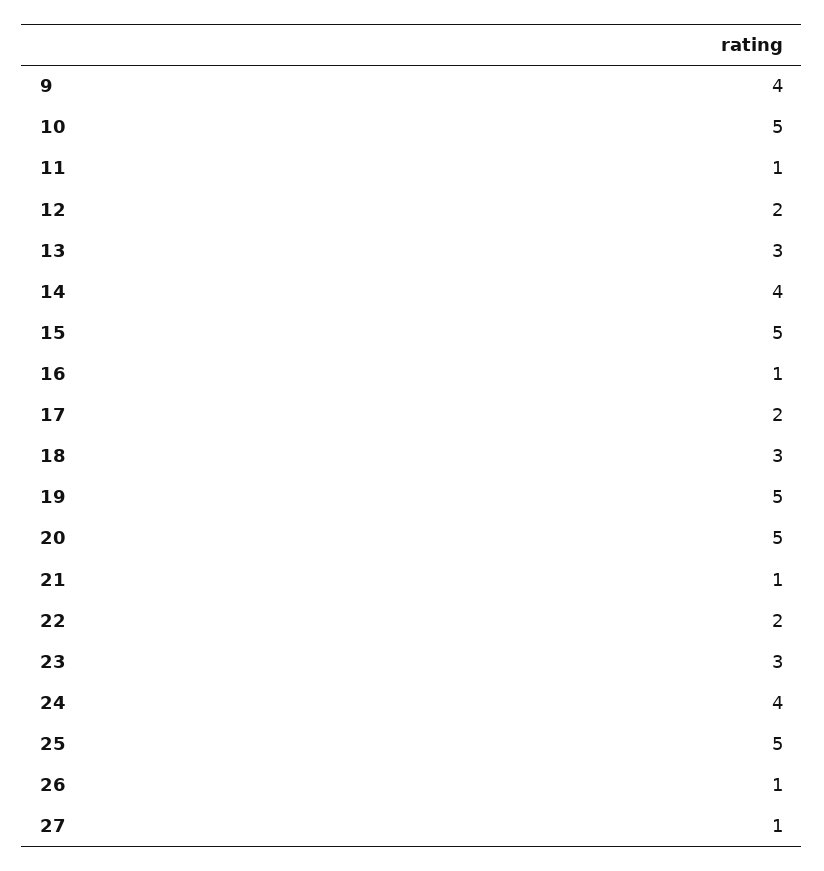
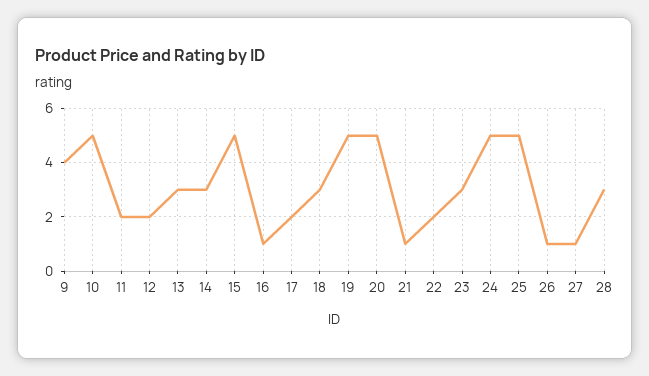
  {
    "9": 4,
    "10": 5,
-   "11": 1,
+   "11": 2,
    "12": 2,
    "13": 3,
-   "14": 4,
+   "14": 3,
    "15": 5,
    "16": 1,
    "17": 2,
    "18": 3,
    "19": 5,
    "20": 5,
    "21": 1,
    "22": 2,
    "23": 3,
-   "24": 4,
+   "24": 5,
    "25": 5,
    "26": 1,
-   "27": 1
+   "27": 1,
+   "28": 3
  }

